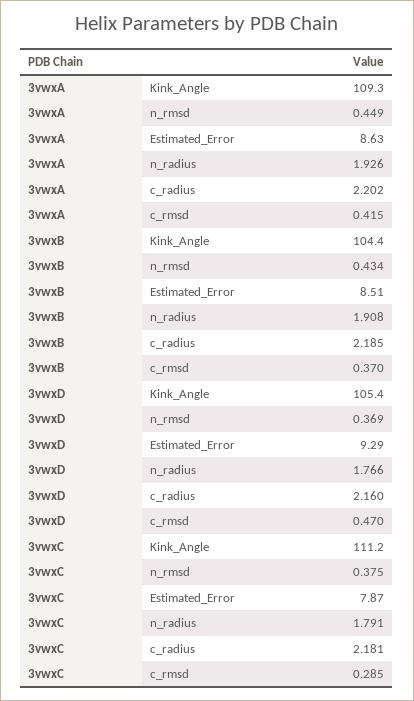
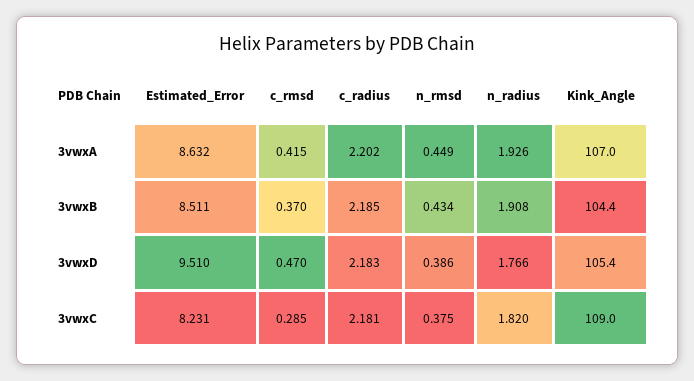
  {
    "3vwxA": {
-     "Kink_Angle": 109.3,
+     "Kink_Angle": 107,
      "n_rmsd": 0.449,
      "Estimated_Error": 8.632,
      "n_radius": 1.926,
      "c_radius": 2.202,
      "c_rmsd": 0.415
    },
    "3vwxB": {
      "Kink_Angle": 104.4,
      "n_rmsd": 0.434,
      "Estimated_Error": 8.511,
      "n_radius": 1.908,
      "c_radius": 2.185,
      "c_rmsd": 0.37
    },
    "3vwxD": {
      "Kink_Angle": 105.4,
-     "n_rmsd": 0.369,
+     "n_rmsd": 0.386,
-     "Estimated_Error": 9.29,
+     "Estimated_Error": 9.51,
      "n_radius": 1.766,
-     "c_radius": 2.16,
+     "c_radius": 2.183,
      "c_rmsd": 0.47
    },
    "3vwxC": {
-     "Kink_Angle": 111.2,
+     "Kink_Angle": 109,
      "n_rmsd": 0.375,
-     "Estimated_Error": 7.87,
+     "Estimated_Error": 8.231,
-     "n_radius": 1.791,
+     "n_radius": 1.82,
      "c_radius": 2.181,
      "c_rmsd": 0.285
    }
  }

